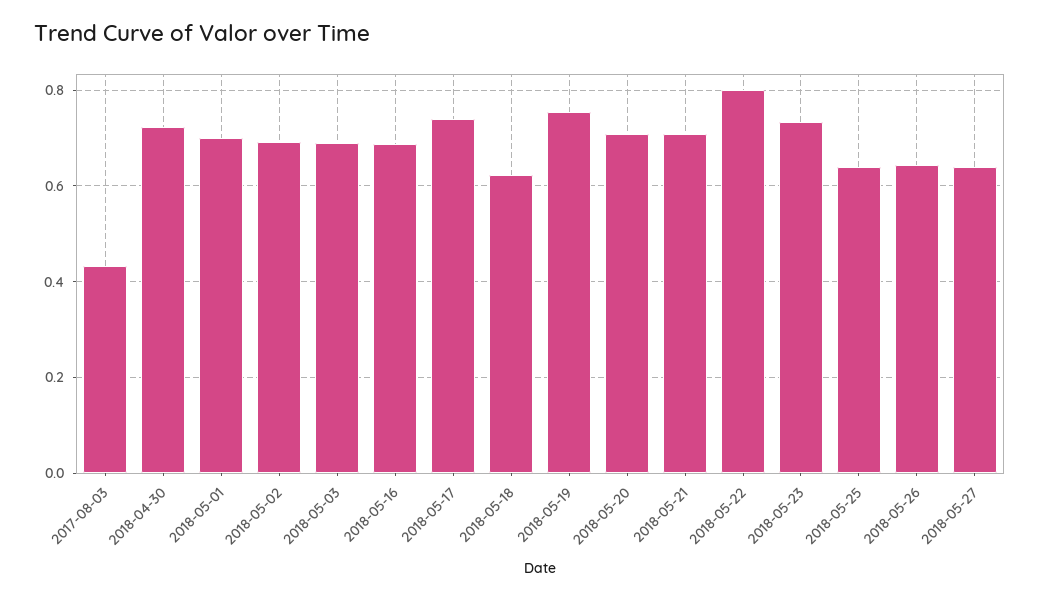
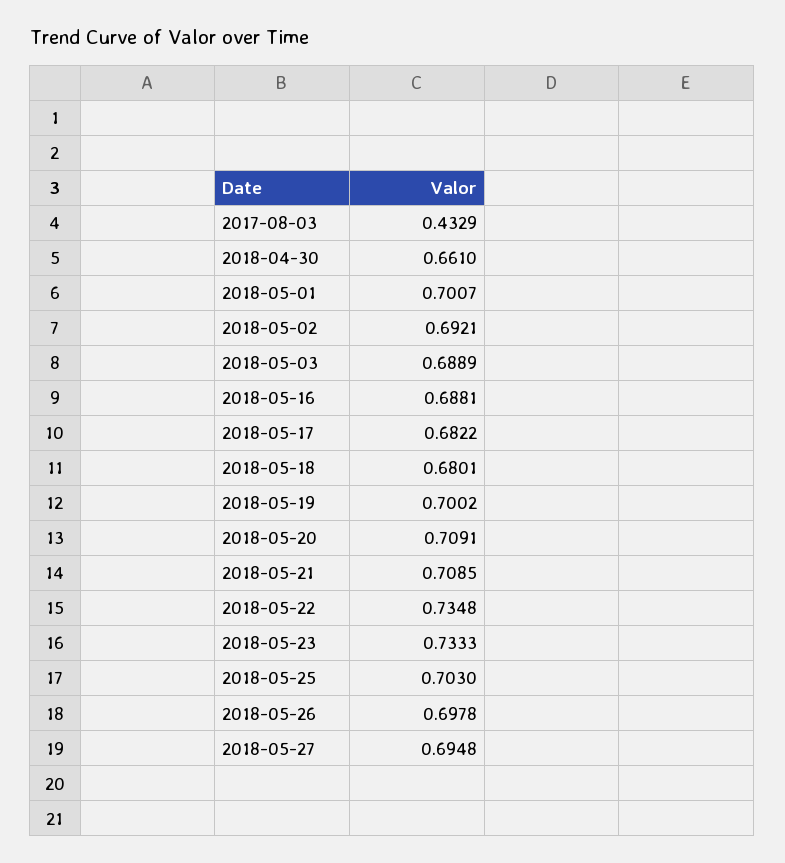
  {
    "2017-08-03": 0.4329,
-   "2018-04-30": 0.72,
+   "2018-04-30": 0.661,
    "2018-05-01": 0.7007,
    "2018-05-02": 0.6921,
    "2018-05-03": 0.6889,
    "2018-05-16": 0.6881,
-   "2018-05-17": 0.74,
+   "2018-05-17": 0.6822,
-   "2018-05-18": 0.62,
+   "2018-05-18": 0.6801,
-   "2018-05-19": 0.76,
+   "2018-05-19": 0.7002,
    "2018-05-20": 0.7091,
    "2018-05-21": 0.7085,
-   "2018-05-22": 0.8,
+   "2018-05-22": 0.7348,
    "2018-05-23": 0.7333,
-   "2018-05-25": 0.64,
+   "2018-05-25": 0.703,
-   "2018-05-26": 0.64,
+   "2018-05-26": 0.6978,
-   "2018-05-27": 0.64
+   "2018-05-27": 0.6948
  }

